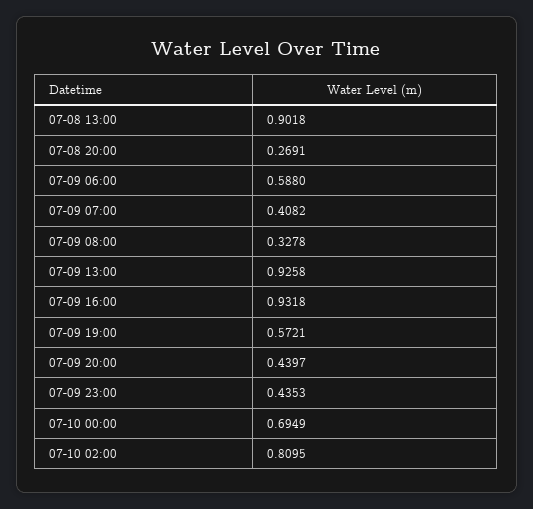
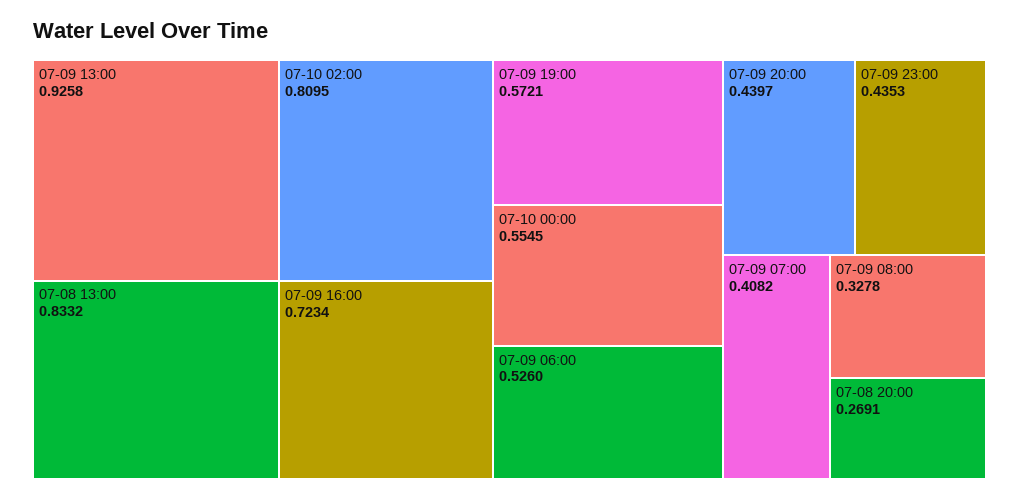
  {
-   "07-08 13:00": 0.9018,
+   "07-08 13:00": 0.8332,
    "07-08 20:00": 0.2691,
-   "07-09 06:00": 0.588,
+   "07-09 06:00": 0.526,
    "07-09 07:00": 0.4082,
    "07-09 08:00": 0.3278,
    "07-09 13:00": 0.9258,
-   "07-09 16:00": 0.9318,
+   "07-09 16:00": 0.7234,
    "07-09 19:00": 0.5721,
    "07-09 20:00": 0.4397,
    "07-09 23:00": 0.4353,
-   "07-10 00:00": 0.6949,
+   "07-10 00:00": 0.5545,
    "07-10 02:00": 0.8095
  }

